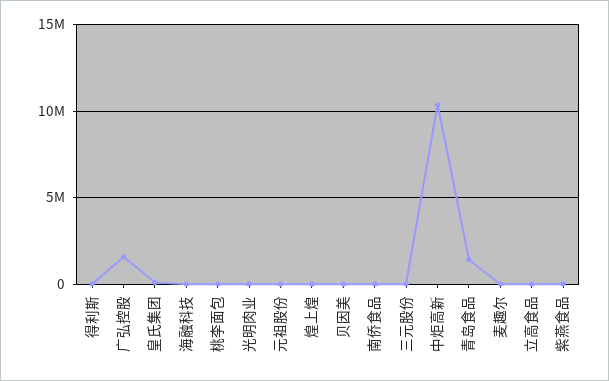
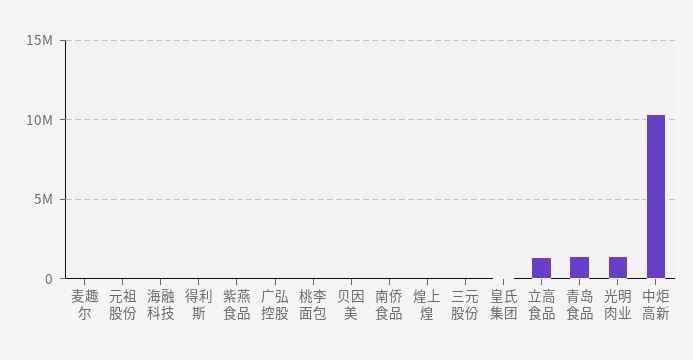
  {
    "得利斯": 0,
-   "广弘控股": 1500000,
+   "广弘控股": 0,
    "皇氏集团": 0,
    "海融科技": 0,
    "桃李面包": 0,
-   "光明肉业": 0,
+   "光明肉业": 1500000,
    "元祖股份": 0,
    "煌上煌": 0,
    "贝因美": 0,
    "南侨食品": 0,
    "三元股份": 0,
    "中炬高新": 10500000,
    "青岛食品": 1500000,
    "麦趣尔": 0,
-   "立高食品": 0,
+   "立高食品": 1500000,
    "紫燕食品": 0
  }

